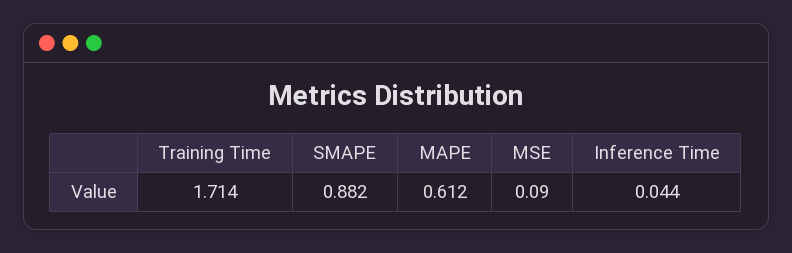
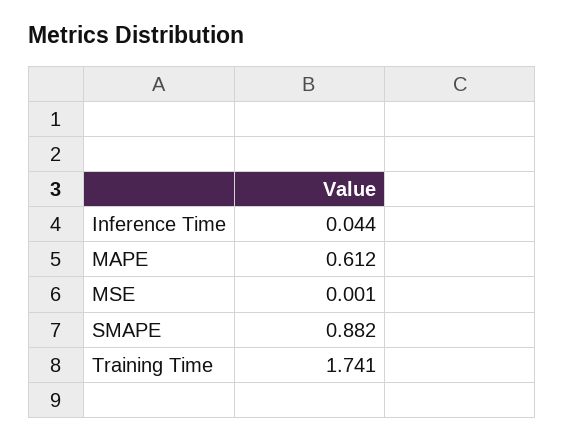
  {
-   "Training Time": 1.714,
+   "Training Time": 1.741,
    "SMAPE": 0.882,
    "MAPE": 0.612,
-   "MSE": 0.09,
+   "MSE": 0.001,
    "Inference Time": 0.044
  }

